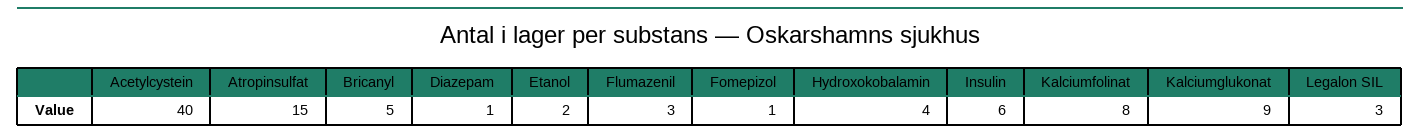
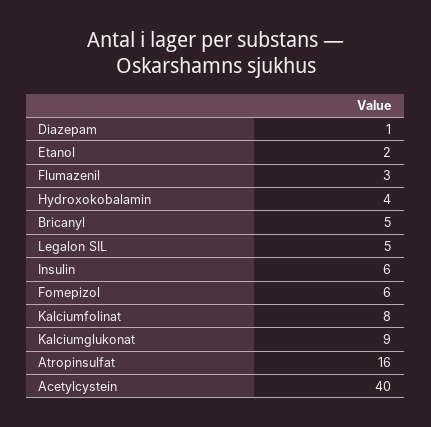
  {
    "Acetylcystein": 40,
-   "Atropinsulfat": 15,
+   "Atropinsulfat": 16,
    "Bricanyl": 5,
    "Diazepam": 1,
    "Etanol": 2,
    "Flumazenil": 3,
-   "Fomepizol": 1,
+   "Fomepizol": 6,
    "Hydroxokobalamin": 4,
    "Insulin": 6,
    "Kalciumfolinat": 8,
    "Kalciumglukonat": 9,
-   "Legalon SIL": 3
+   "Legalon SIL": 5
  }

